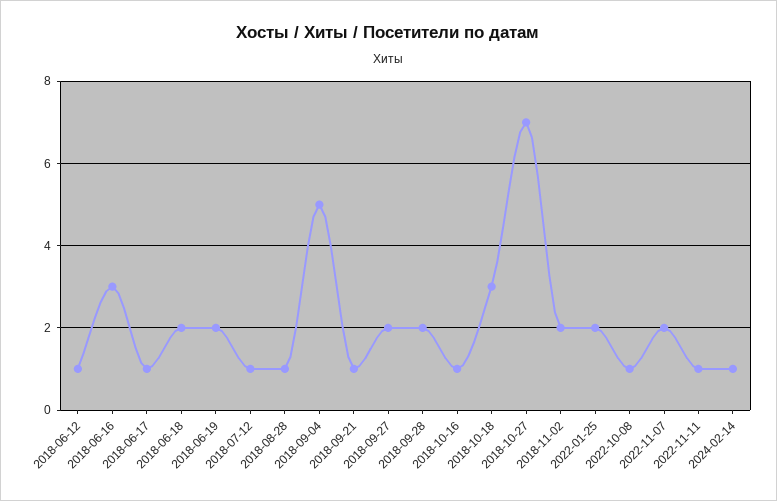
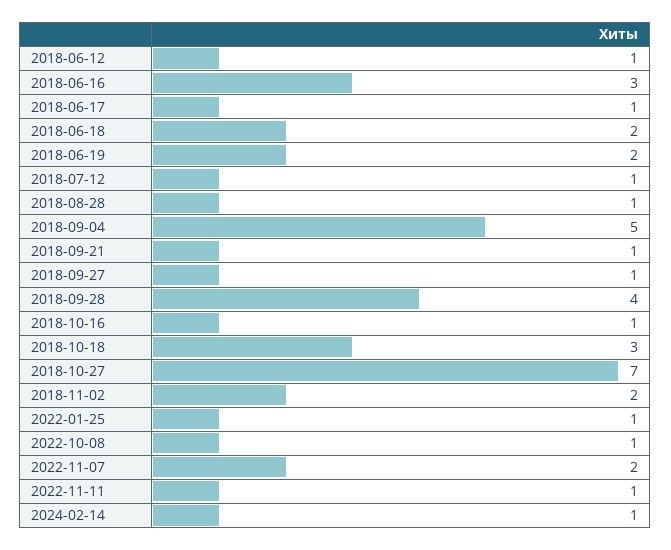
  {
    "2018-06-12": 1,
    "2018-06-16": 3,
    "2018-06-17": 1,
    "2018-06-18": 2,
    "2018-06-19": 2,
    "2018-07-12": 1,
    "2018-08-28": 1,
    "2018-09-04": 5,
    "2018-09-21": 1,
-   "2018-09-27": 2,
+   "2018-09-27": 1,
-   "2018-09-28": 2,
+   "2018-09-28": 4,
    "2018-10-16": 1,
    "2018-10-18": 3,
    "2018-10-27": 7,
    "2018-11-02": 2,
-   "2022-01-25": 2,
+   "2022-01-25": 1,
    "2022-10-08": 1,
    "2022-11-07": 2,
    "2022-11-11": 1,
    "2024-02-14": 1
  }

